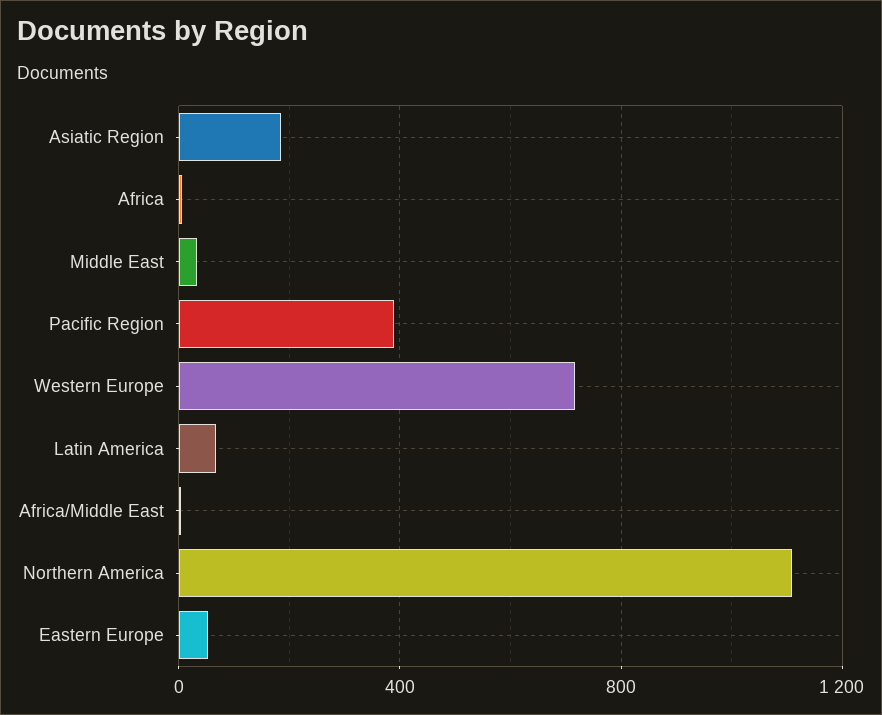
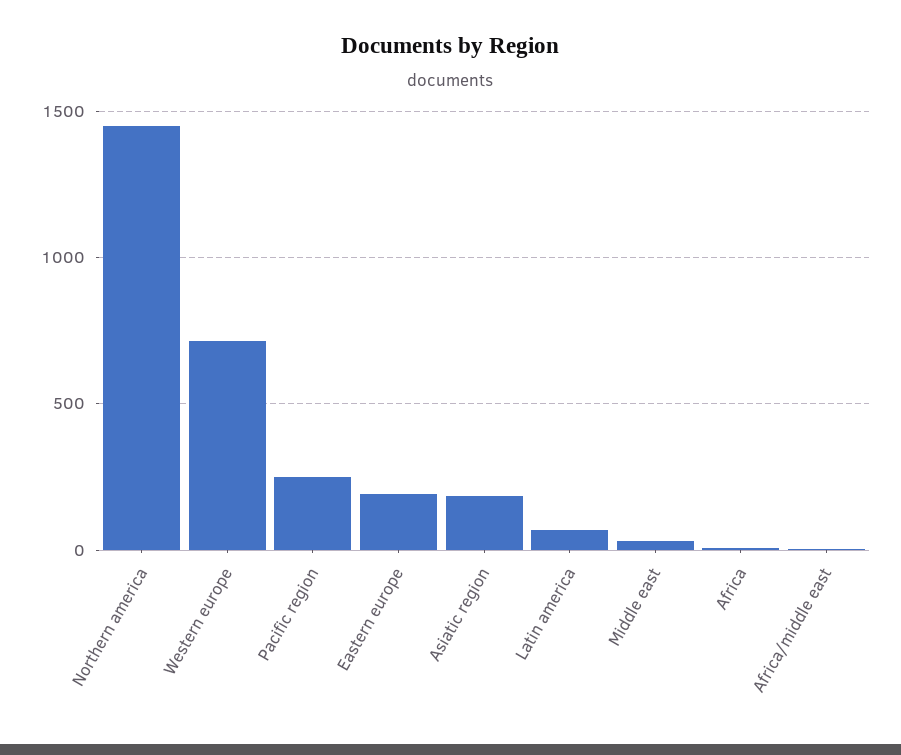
  {
    "Asiatic Region": 200,
    "Africa": 0,
    "Middle East": 50,
-   "Pacific Region": 400,
+   "Pacific Region": 250,
    "Western Europe": 700,
    "Latin America": 50,
    "Africa/Middle East": 0,
-   "Northern America": 1100,
+   "Northern America": 1450,
-   "Eastern Europe": 50
+   "Eastern Europe": 200
  }

